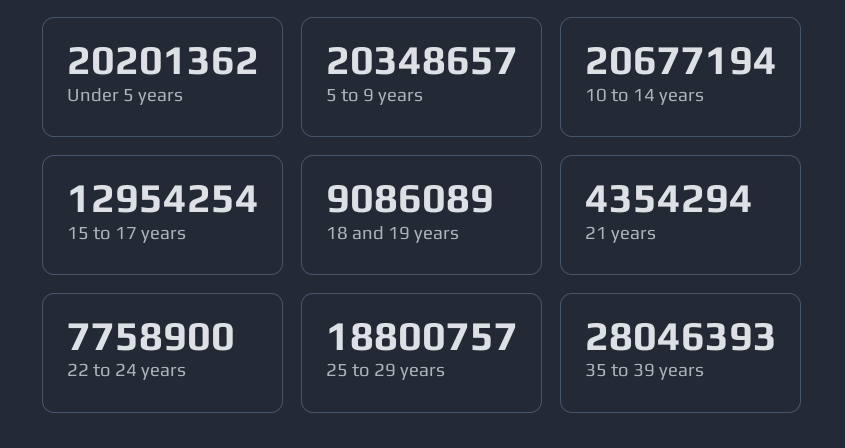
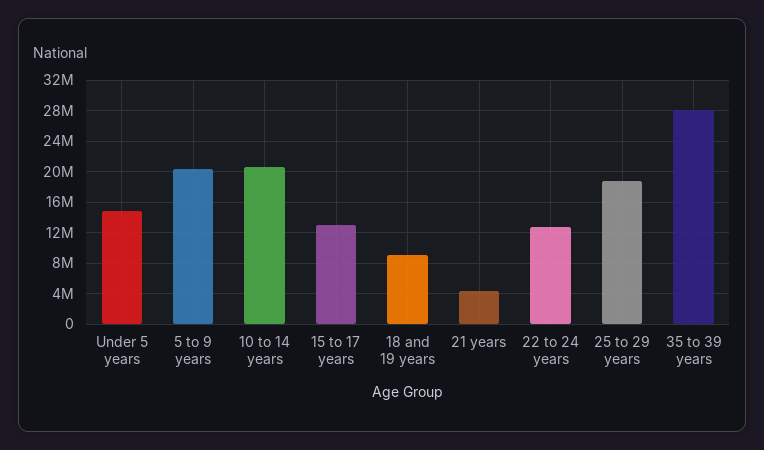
  {
-   "Under 5 years": 20201362,
+   "Under 5 years": 15000000,
    "5 to 9 years": 20348657,
    "10 to 14 years": 20677194,
    "15 to 17 years": 12954254,
    "18 and 19 years": 9086089,
    "21 years": 4354294,
-   "22 to 24 years": 7758900,
+   "22 to 24 years": 13000000,
    "25 to 29 years": 18800757,
    "35 to 39 years": 28046393
  }

